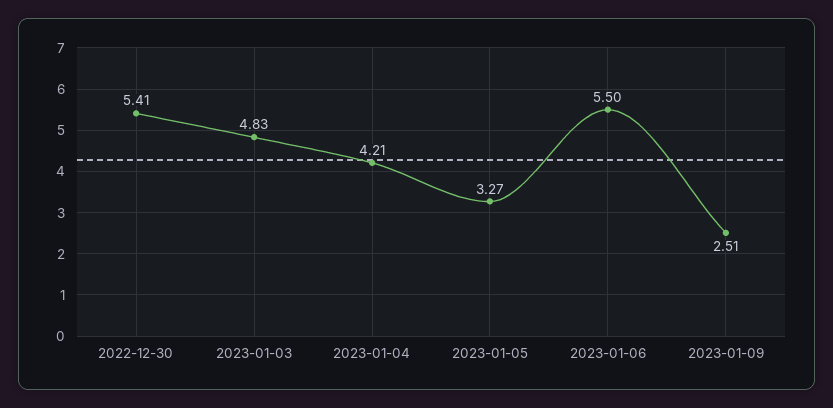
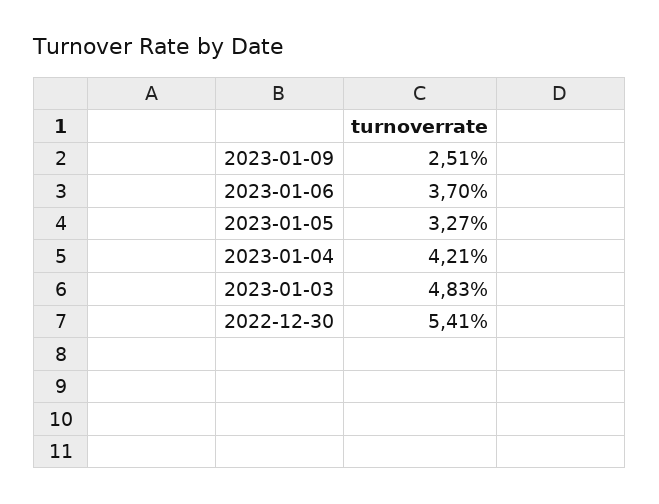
  {
    "2022-12-30": 5.41,
    "2023-01-03": 4.83,
    "2023-01-04": 4.21,
    "2023-01-05": 3.27,
-   "2023-01-06": 5.5,
+   "2023-01-06": 3.7,
    "2023-01-09": 2.51
  }

